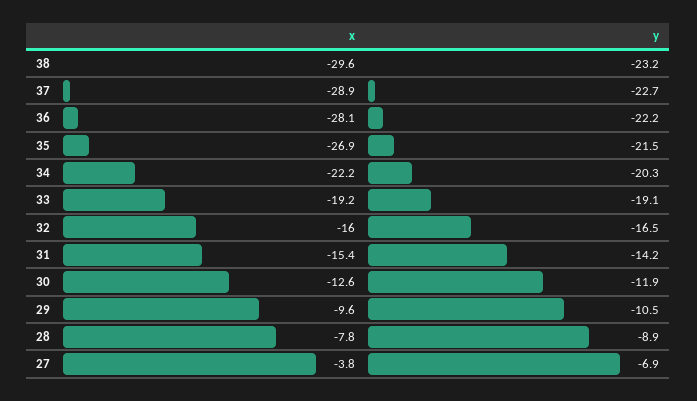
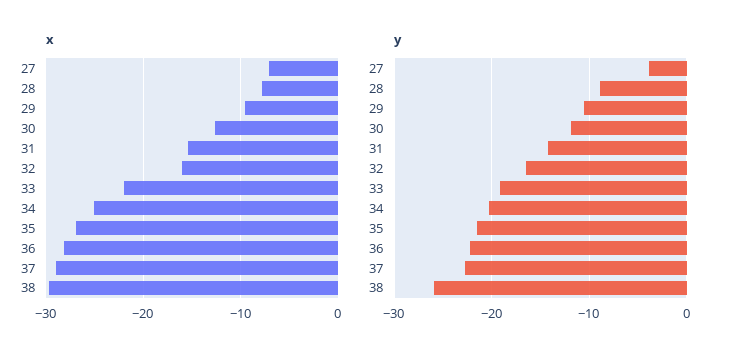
  {
    "x": {
      "38": -29.6,
      "37": -28.9,
      "36": -28.1,
      "35": -26.9,
-     "34": -22.2,
+     "34": -25,
-     "33": -19.2,
+     "33": -22,
      "32": -16,
      "31": -15.4,
      "30": -12.6,
      "29": -9.6,
      "28": -7.8,
-     "27": -3.8
+     "27": -7
    },
    "y": {
-     "38": -23.2,
+     "38": -26,
      "37": -22.7,
      "36": -22.2,
      "35": -21.5,
      "34": -20.3,
      "33": -19.1,
      "32": -16.5,
      "31": -14.2,
      "30": -11.9,
      "29": -10.5,
      "28": -8.9,
-     "27": -6.9
+     "27": -4
    }
  }

